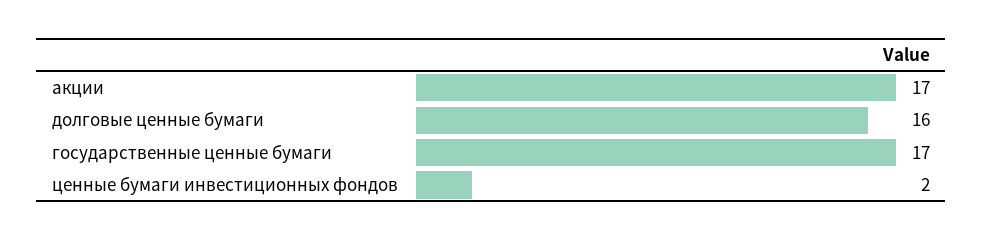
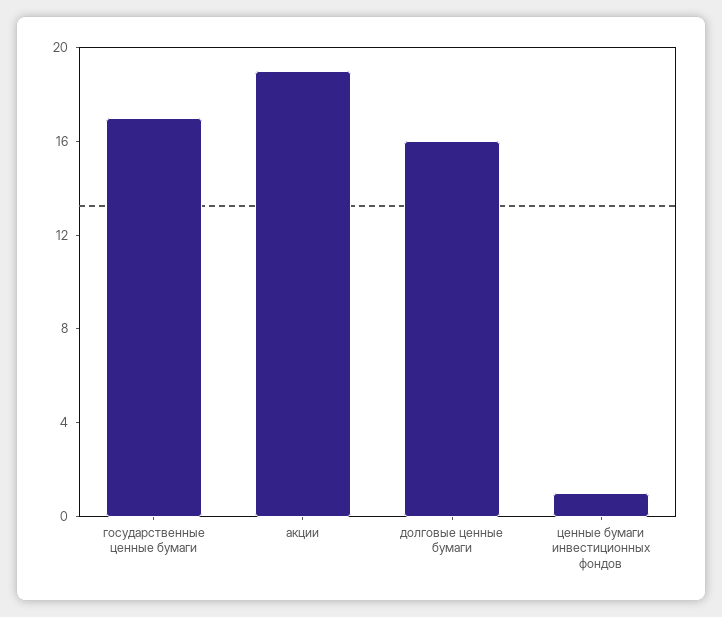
  {
-   "акции": 17,
+   "акции": 19,
    "долговые ценные бумаги": 16,
    "государственные ценные бумаги": 17,
-   "ценные бумаги инвестиционных фондов": 2
+   "ценные бумаги инвестиционных фондов": 1
  }

